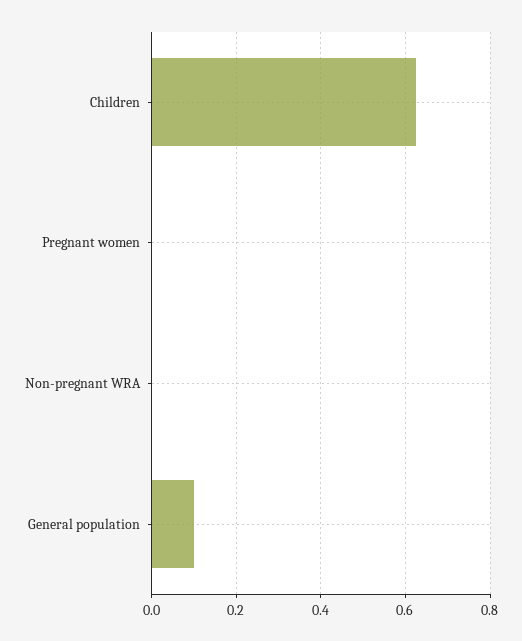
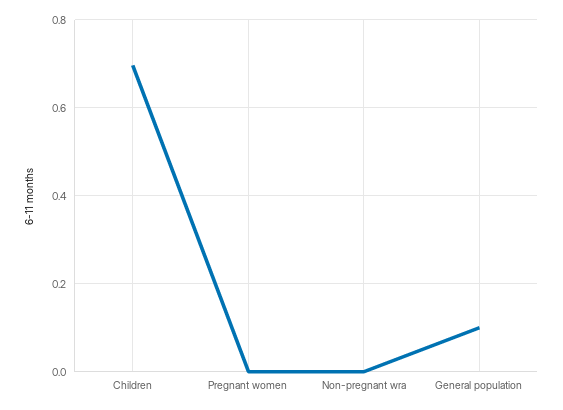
  {
-   "Children": 0.62,
+   "Children": 0.7,
    "Pregnant women": 0,
    "Non-pregnant WRA": 0,
    "General population": 0.1
  }

